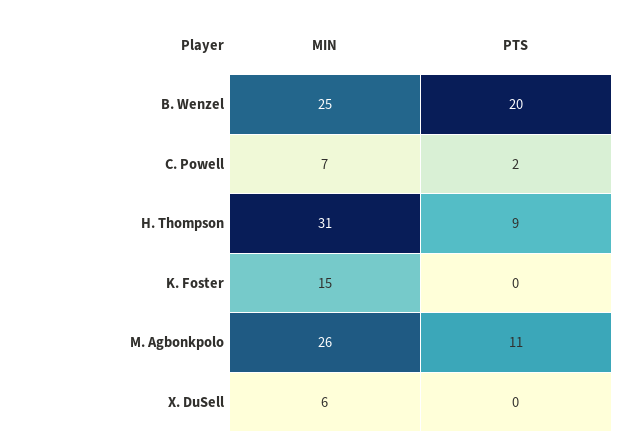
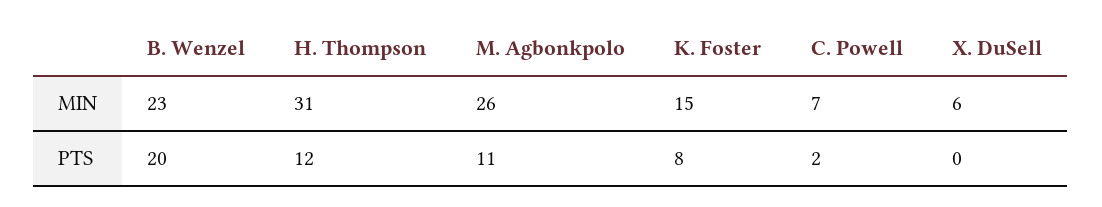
  {
    "MIN": {
-     "B. Wenzel": 25,
+     "B. Wenzel": 23,
      "C. Powell": 7,
      "H. Thompson": 31,
      "K. Foster": 15,
      "M. Agbonkpolo": 26,
      "X. DuSell": 6
    },
    "PTS": {
      "B. Wenzel": 20,
      "C. Powell": 2,
-     "H. Thompson": 9,
+     "H. Thompson": 12,
-     "K. Foster": 0,
+     "K. Foster": 8,
      "M. Agbonkpolo": 11,
      "X. DuSell": 0
    }
  }

